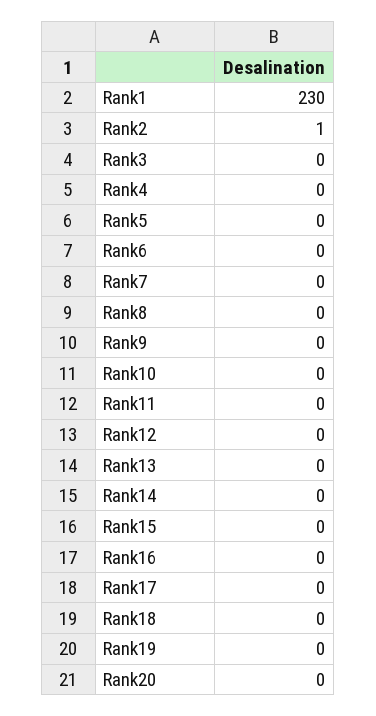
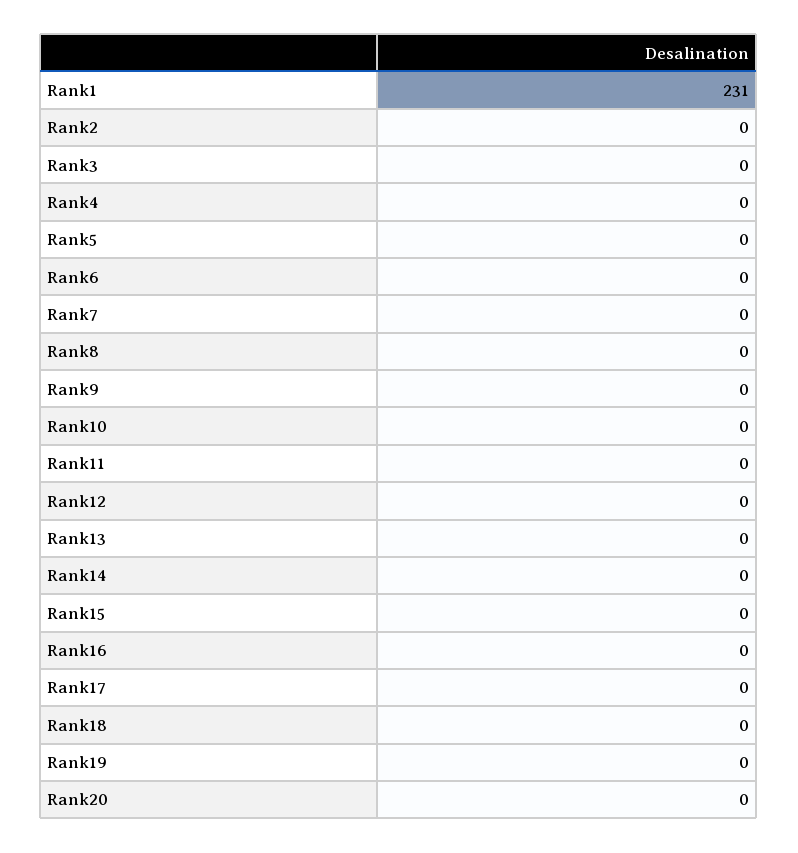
  {
-   "Rank1": 230,
+   "Rank1": 231,
-   "Rank2": 1,
+   "Rank2": 0,
    "Rank3": 0,
    "Rank4": 0,
    "Rank5": 0,
    "Rank6": 0,
    "Rank7": 0,
    "Rank8": 0,
    "Rank9": 0,
    "Rank10": 0,
    "Rank11": 0,
    "Rank12": 0,
    "Rank13": 0,
    "Rank14": 0,
    "Rank15": 0,
    "Rank16": 0,
    "Rank17": 0,
    "Rank18": 0,
    "Rank19": 0,
    "Rank20": 0
  }

